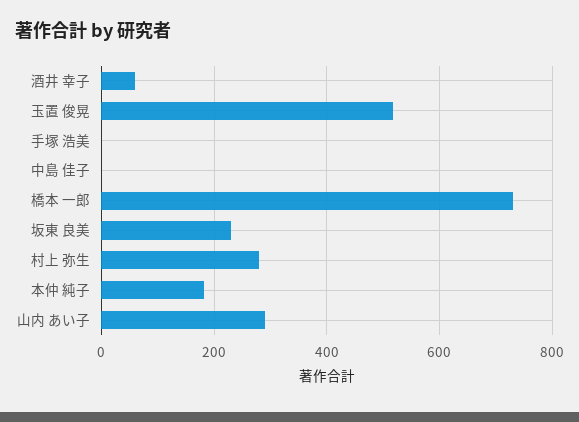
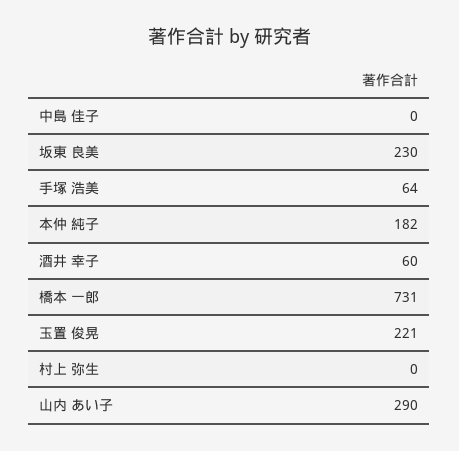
  {
    "酒井 幸子": 60,
-   "玉置 俊晃": 520,
+   "玉置 俊晃": 221,
-   "手塚 浩美": 0,
+   "手塚 浩美": 64,
    "中島 佳子": 0,
    "橋本 一郎": 731,
    "坂東 良美": 230,
-   "村上 弥生": 280,
+   "村上 弥生": 0,
    "本仲 純子": 182,
    "山内 あい子": 290
  }

